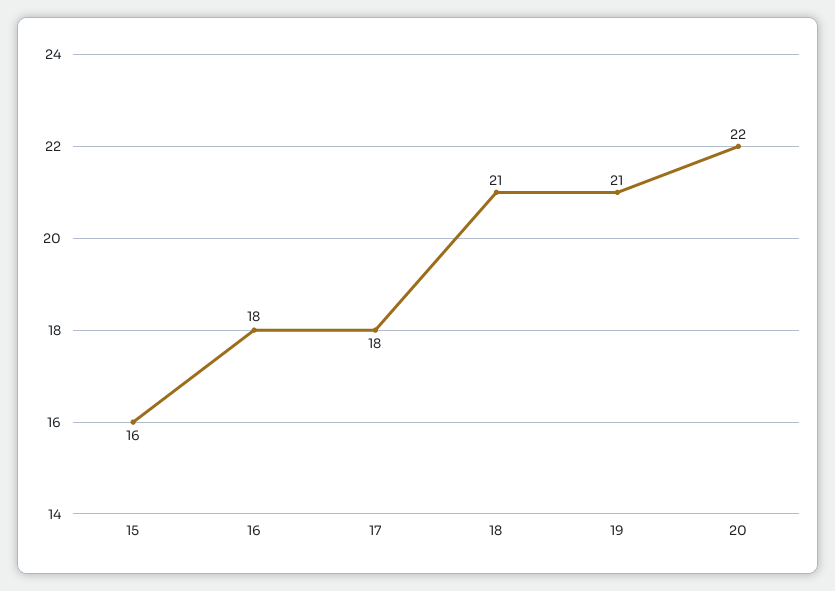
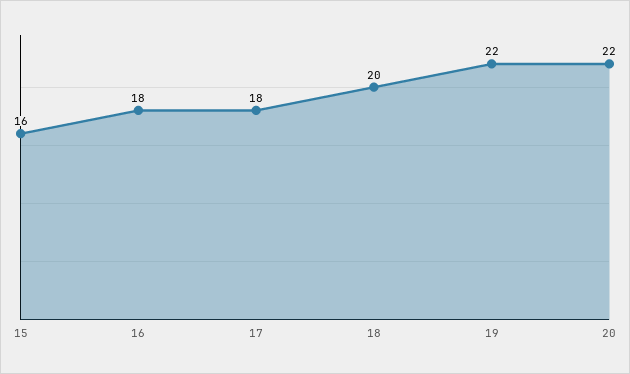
  {
    "15": 16,
    "16": 18,
    "17": 18,
-   "18": 21,
+   "18": 20,
-   "19": 21,
+   "19": 22,
    "20": 22
  }

